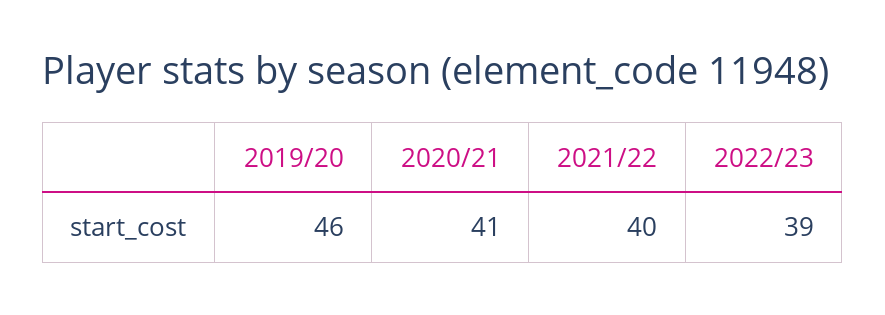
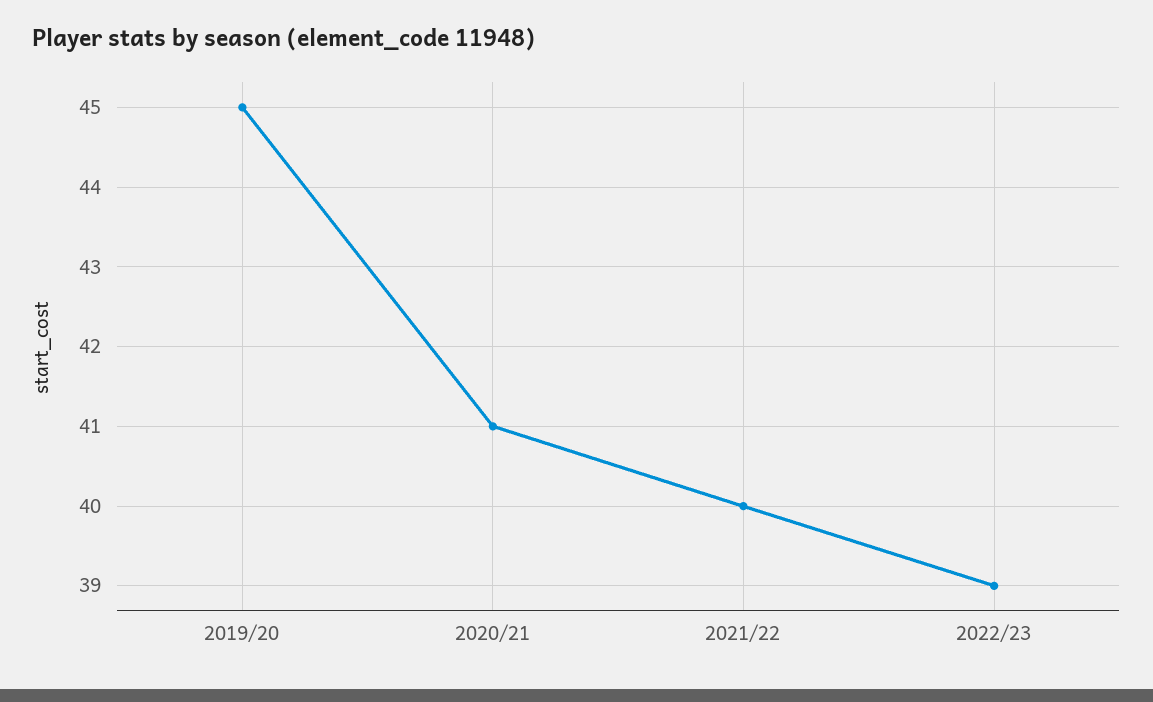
  {
-   "2019/20": 46,
+   "2019/20": 45,
    "2020/21": 41,
    "2021/22": 40,
    "2022/23": 39
  }

